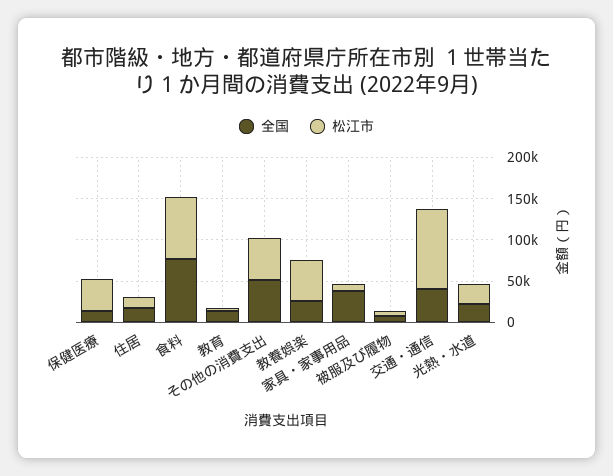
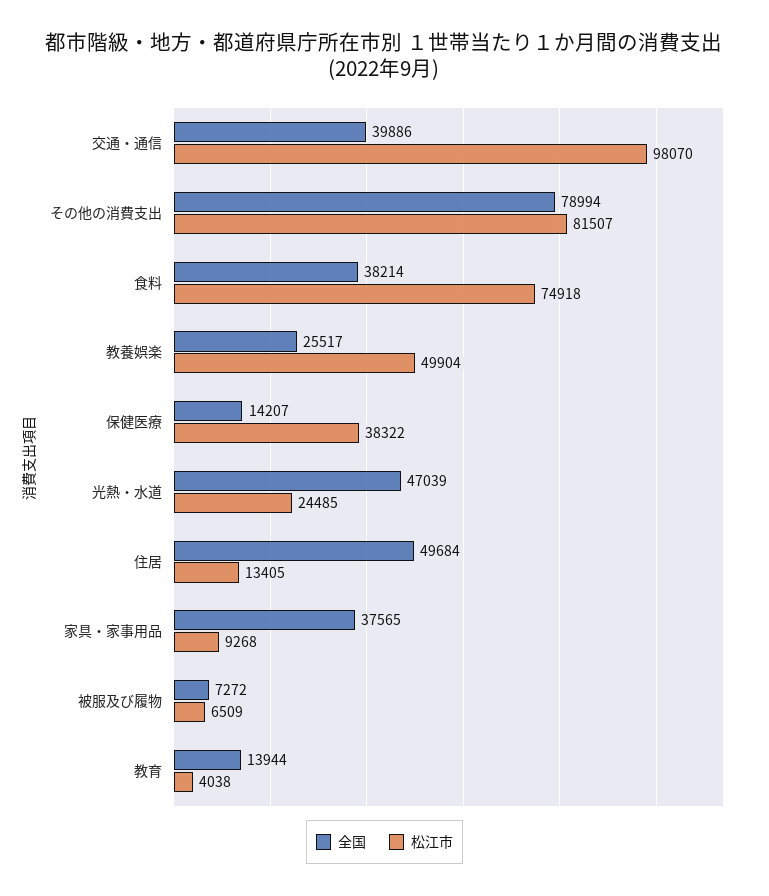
  {
    "全国": {
      "保健医療": 14207,
-     "住居": 20000,
+     "住居": 49684,
-     "食料": 80000,
+     "食料": 38214,
      "教育": 13944,
-     "その他の消費支出": 50000,
+     "その他の消費支出": 78994,
      "教養娯楽": 25517,
      "家具・家事用品": 37565,
      "被服及び履物": 7272,
      "交通・通信": 39886,
-     "光熱・水道": 20000
+     "光熱・水道": 47039
    },
    "松江市": {
      "保健医療": 38322,
      "住居": 13405,
      "食料": 74918,
      "教育": 4038,
-     "その他の消費支出": 50000,
+     "その他の消費支出": 81507,
      "教養娯楽": 49904,
      "家具・家事用品": 9268,
      "被服及び履物": 6509,
      "交通・通信": 98070,
      "光熱・水道": 24485
    }
  }

